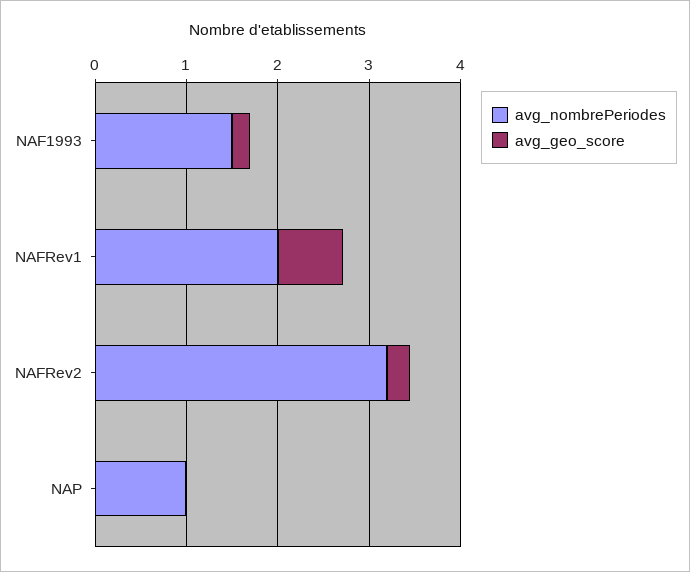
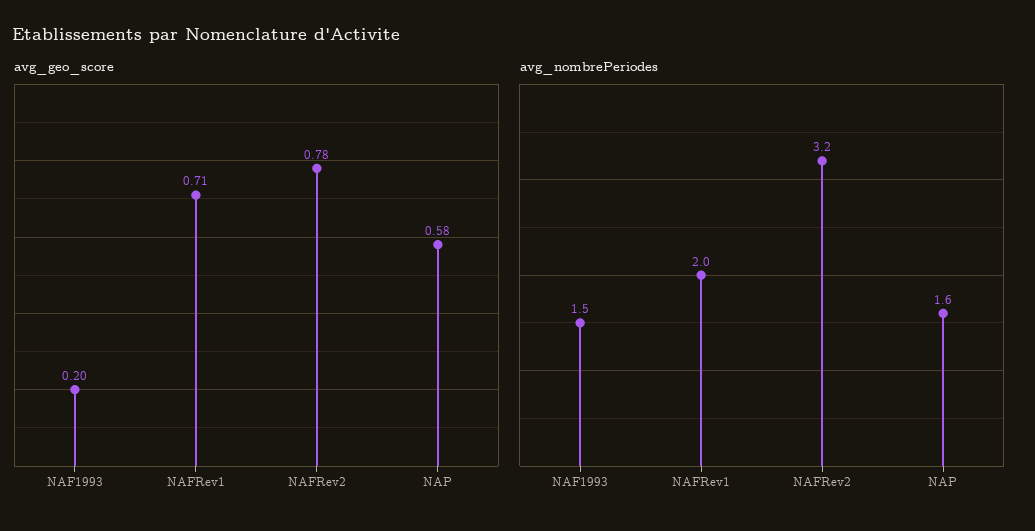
  {
    "avg_nombrePeriodes": {
      "NAF1993": 1.5,
      "NAFRev1": 2,
      "NAFRev2": 3.2,
-     "NAP": 1
+     "NAP": 1.6
    },
    "avg_geo_score": {
      "NAF1993": 0.2,
      "NAFRev1": 0.71,
-     "NAFRev2": 0.2,
+     "NAFRev2": 0.78,
-     "NAP": 0
+     "NAP": 0.58
    }
  }

